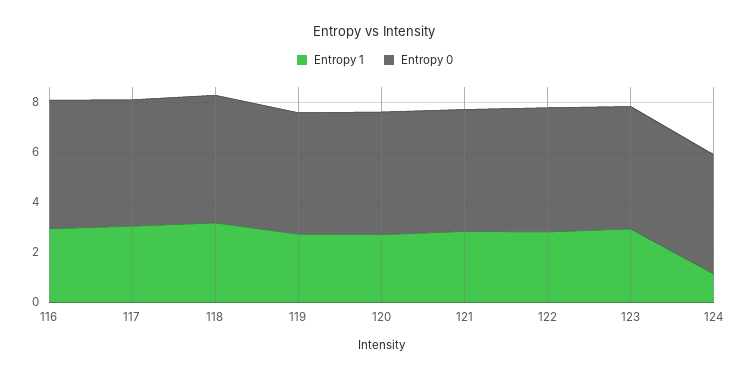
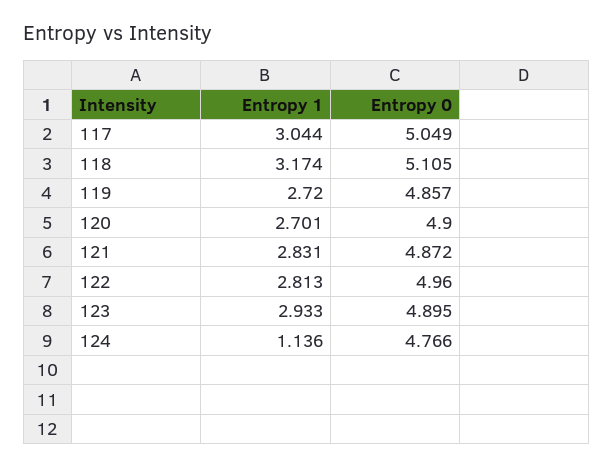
  {
    "Entropy 1": {
-     "116": 3,
      "117": 3.044,
      "118": 3.174,
      "119": 2.72,
      "120": 2.701,
      "121": 2.831,
      "122": 2.813,
      "123": 2.933,
      "124": 1.136
    },
    "Entropy 0": {
-     "116": 5,
      "117": 5.049,
      "118": 5.105,
      "119": 4.857,
      "120": 4.9,
      "121": 4.872,
      "122": 4.96,
      "123": 4.895,
      "124": 4.766
    }
  }

